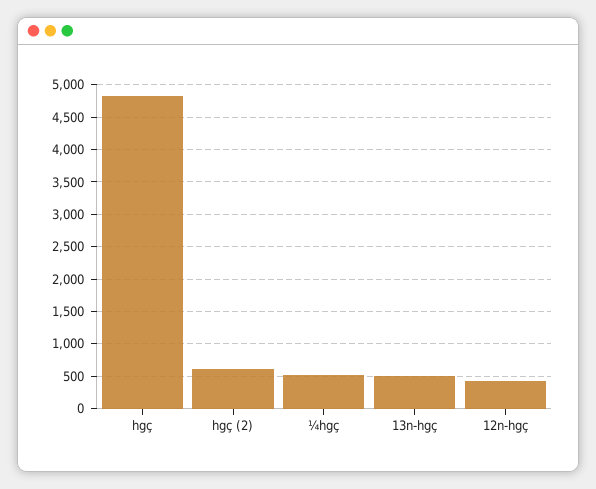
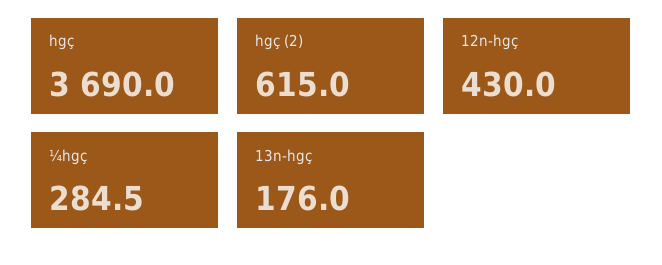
  {
-   "hgç": 4800,
+   "hgç": 3690,
    "hgç (2)": 615,
-   "¼hgç": 500,
+   "¼hgç": 284.5,
-   "13n-hgç": 500,
+   "13n-hgç": 176,
    "12n-hgç": 430
  }

